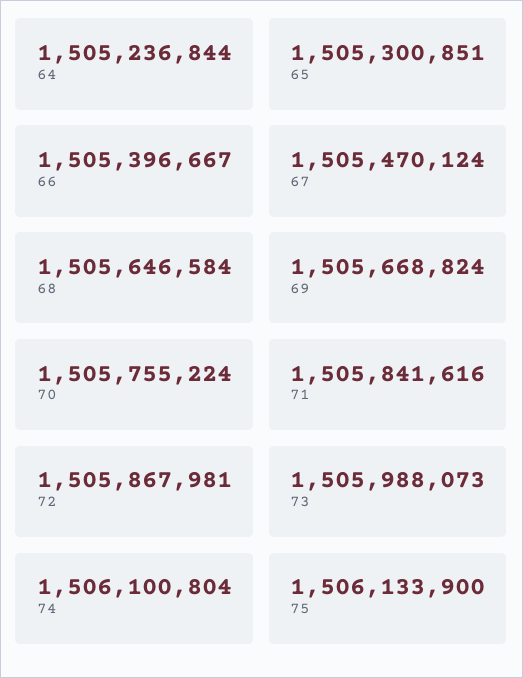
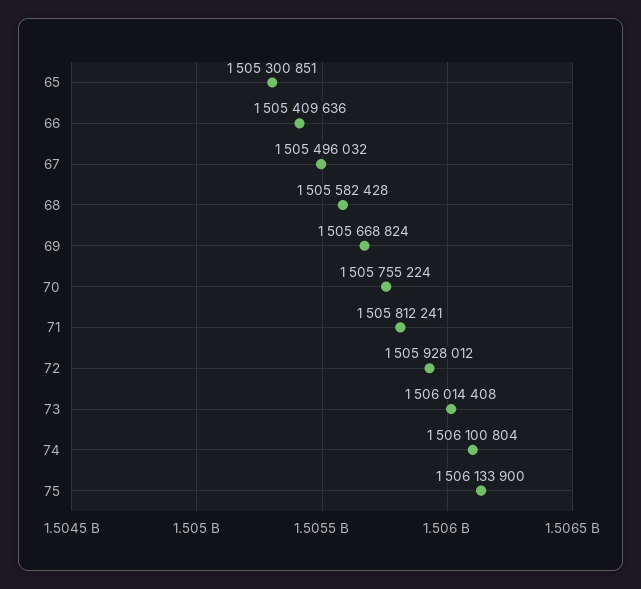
  {
-   "64": 1505236844,
    "65": 1505300851,
-   "66": 1505396667,
+   "66": 1505409636,
-   "67": 1505470124,
+   "67": 1505496032,
-   "68": 1505646584,
+   "68": 1505582428,
    "69": 1505668824,
    "70": 1505755224,
-   "71": 1505841616,
+   "71": 1505812241,
-   "72": 1505867981,
+   "72": 1505928012,
-   "73": 1505988073,
+   "73": 1506014408,
    "74": 1506100804,
    "75": 1506133900
  }

